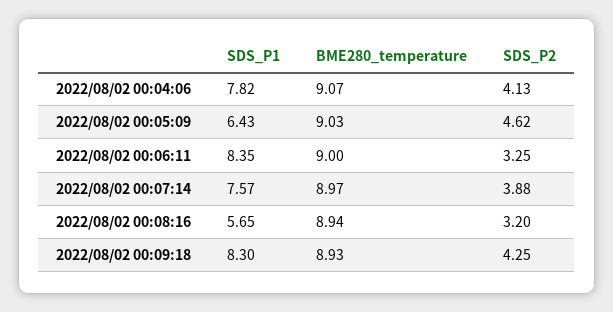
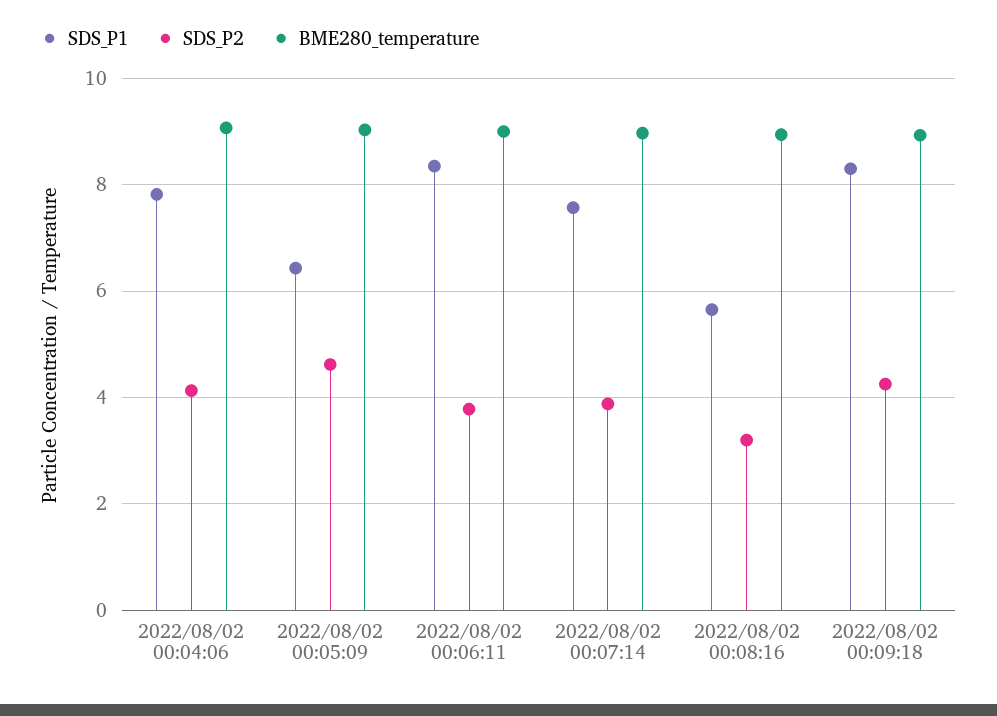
  {
    "SDS_P1": {
      "2022/08/02 00:04:06": 7.82,
      "2022/08/02 00:05:09": 6.43,
      "2022/08/02 00:06:11": 8.35,
      "2022/08/02 00:07:14": 7.57,
      "2022/08/02 00:08:16": 5.65,
      "2022/08/02 00:09:18": 8.3
    },
    "BME280_temperature": {
      "2022/08/02 00:04:06": 9.07,
      "2022/08/02 00:05:09": 9.03,
      "2022/08/02 00:06:11": 9,
      "2022/08/02 00:07:14": 8.97,
      "2022/08/02 00:08:16": 8.94,
      "2022/08/02 00:09:18": 8.93
    },
    "SDS_P2": {
      "2022/08/02 00:04:06": 4.13,
      "2022/08/02 00:05:09": 4.62,
-     "2022/08/02 00:06:11": 3.25,
+     "2022/08/02 00:06:11": 3.8,
      "2022/08/02 00:07:14": 3.88,
      "2022/08/02 00:08:16": 3.2,
      "2022/08/02 00:09:18": 4.25
    }
  }

